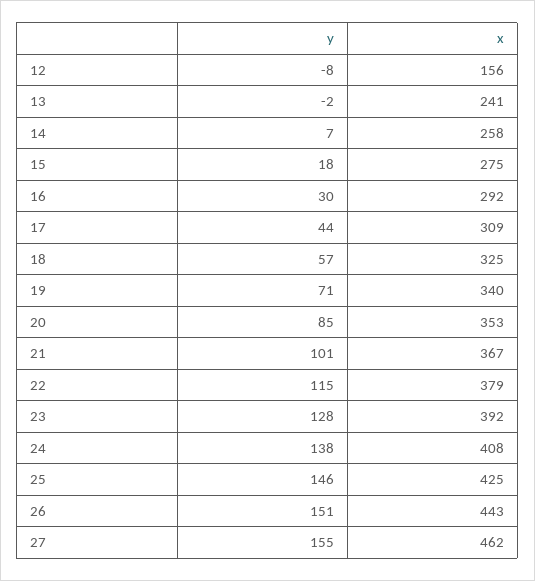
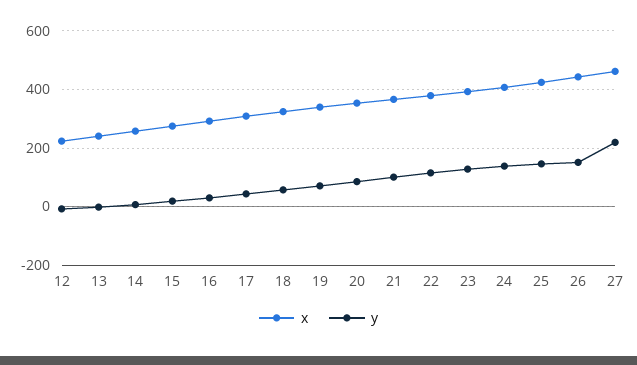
  {
    "y": {
      "12": -8,
      "13": -2,
      "14": 7,
      "15": 18,
      "16": 30,
      "17": 44,
      "18": 57,
      "19": 71,
      "20": 85,
      "21": 101,
      "22": 115,
      "23": 128,
      "24": 138,
      "25": 146,
      "26": 151,
-     "27": 155
+     "27": 225
    },
    "x": {
-     "12": 156,
+     "12": 225,
      "13": 241,
      "14": 258,
      "15": 275,
      "16": 292,
      "17": 309,
      "18": 325,
      "19": 340,
      "20": 353,
      "21": 367,
      "22": 379,
      "23": 392,
      "24": 408,
      "25": 425,
      "26": 443,
      "27": 462
    }
  }

